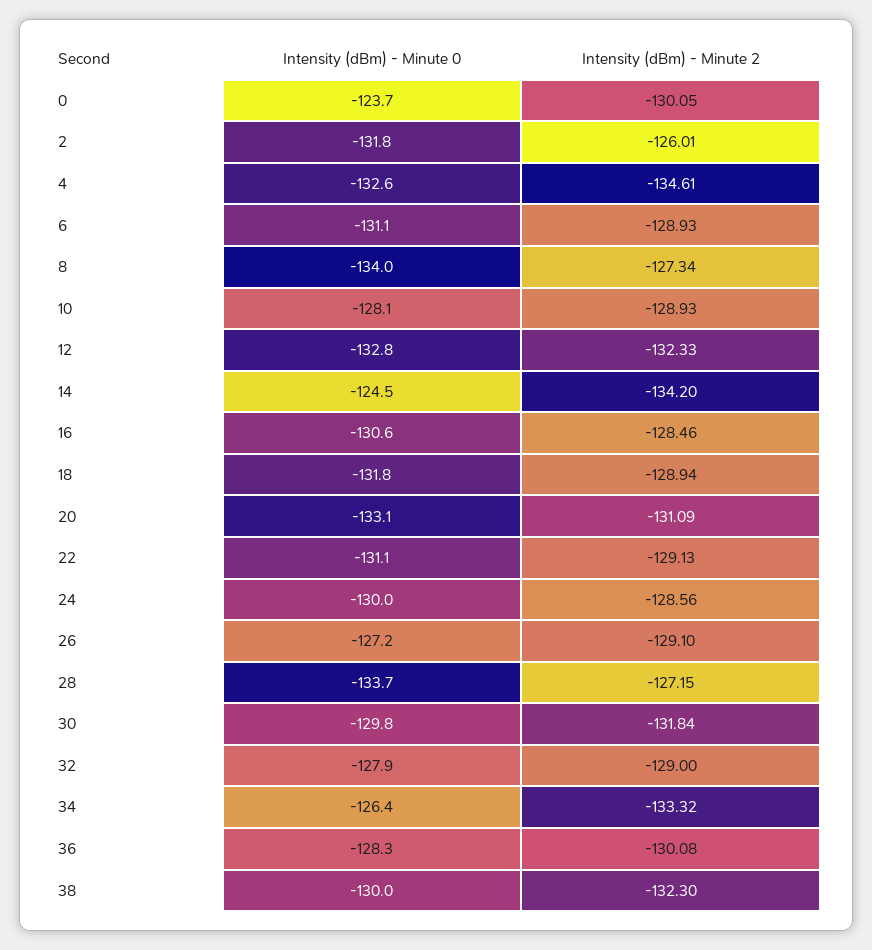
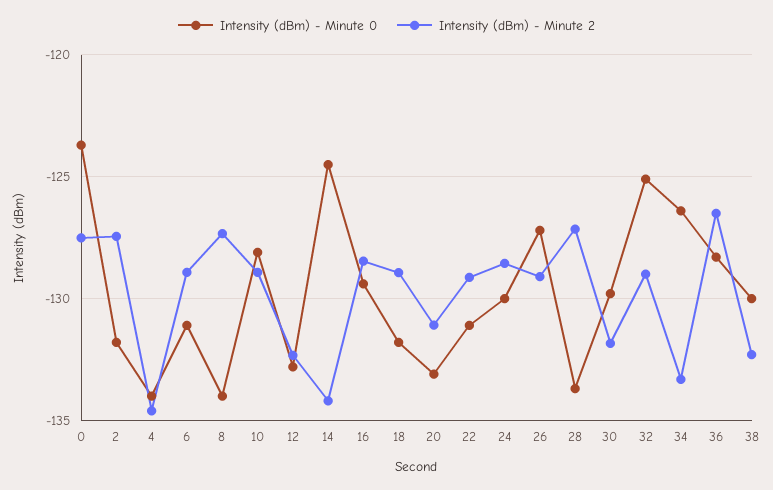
  {
    "Intensity (dBm) - Minute 0": {
      "0": -123.7,
      "2": -131.8,
-     "4": -132.6,
+     "4": -134,
      "6": -131.1,
      "8": -134,
      "10": -128.1,
      "12": -132.8,
      "14": -124.5,
-     "16": -130.6,
+     "16": -129.5,
      "18": -131.8,
      "20": -133.1,
      "22": -131.1,
      "24": -130,
      "26": -127.2,
      "28": -133.7,
      "30": -129.8,
-     "32": -127.9,
+     "32": -125,
      "34": -126.4,
      "36": -128.3,
      "38": -130
    },
    "Intensity (dBm) - Minute 2": {
-     "0": -130.05,
+     "0": -127.5,
-     "2": -126.01,
+     "2": -127.5,
      "4": -134.61,
      "6": -128.93,
      "8": -127.34,
      "10": -128.93,
      "12": -132.33,
      "14": -134.2,
      "16": -128.46,
      "18": -128.94,
      "20": -131.09,
      "22": -129.13,
      "24": -128.56,
      "26": -129.1,
      "28": -127.15,
      "30": -131.84,
      "32": -129,
      "34": -133.32,
-     "36": -130.08,
+     "36": -126.5,
      "38": -132.3
    }
  }

